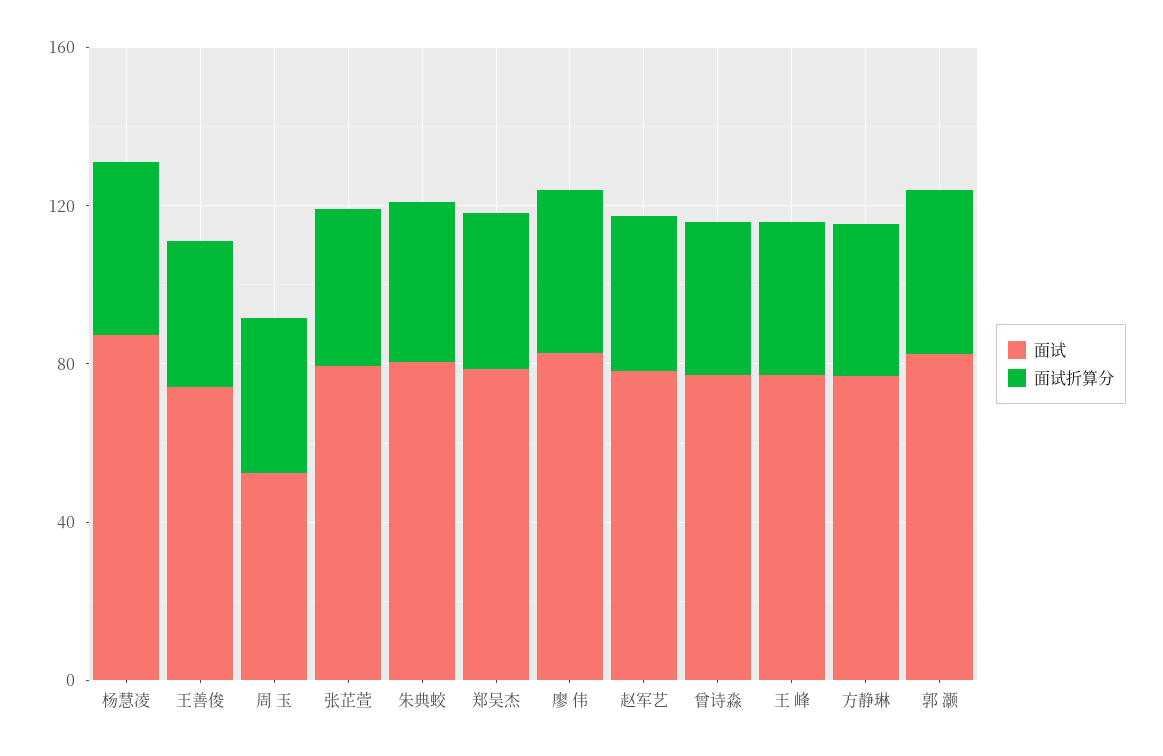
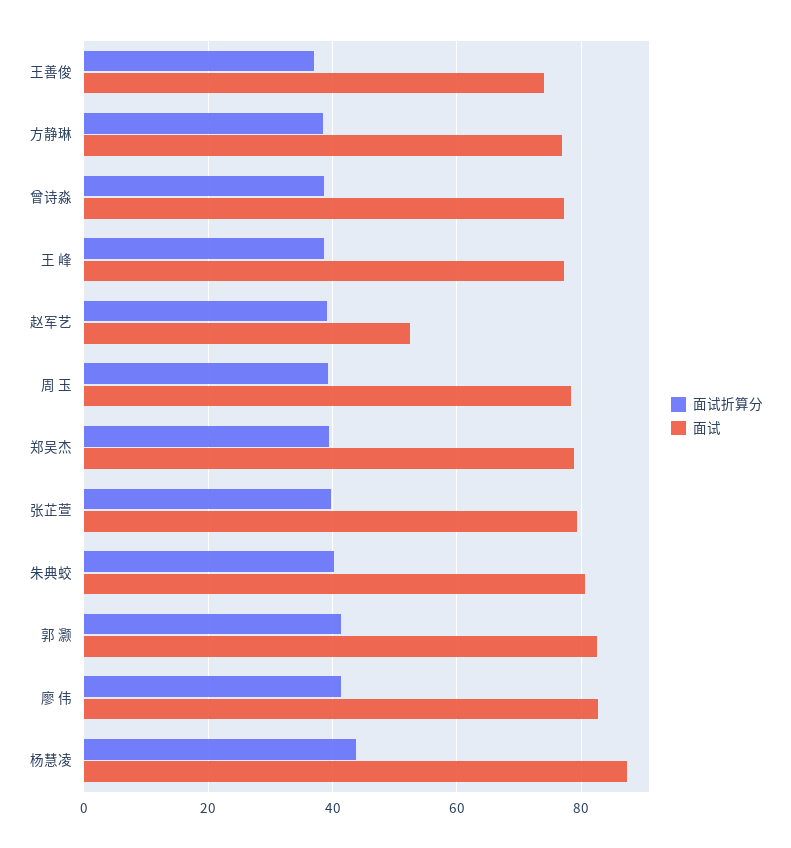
  {
    "面试": {
      "杨慧凌": 88,
      "王善俊": 74,
-     "周 玉": 50,
+     "周 玉": 78,
      "张芷萱": 80,
      "朱典蛟": 80,
      "郑吴杰": 78,
      "廖 伟": 82,
-     "赵军艺": 80,
+     "赵军艺": 52,
      "曾诗淼": 78,
      "王 峰": 78,
      "方静琳": 78,
      "郭 灏": 82
    },
    "面试折算分": {
      "杨慧凌": 44,
      "王善俊": 38,
      "周 玉": 40,
      "张芷萱": 40,
      "朱典蛟": 40,
      "郑吴杰": 40,
      "廖 伟": 42,
      "赵军艺": 40,
      "曾诗淼": 38,
      "王 峰": 38,
      "方静琳": 38,
      "郭 灏": 42
    }
  }

